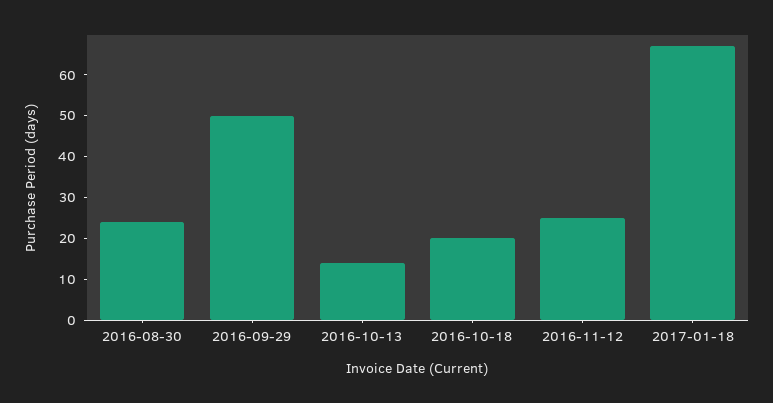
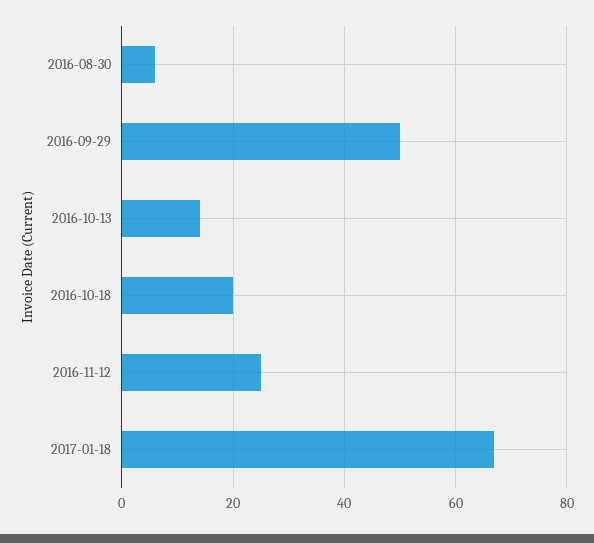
  {
-   "2016-08-30": 25,
+   "2016-08-30": 5,
    "2016-09-29": 50,
    "2016-10-13": 15,
    "2016-10-18": 20,
    "2016-11-12": 25,
    "2017-01-18": 65
  }

